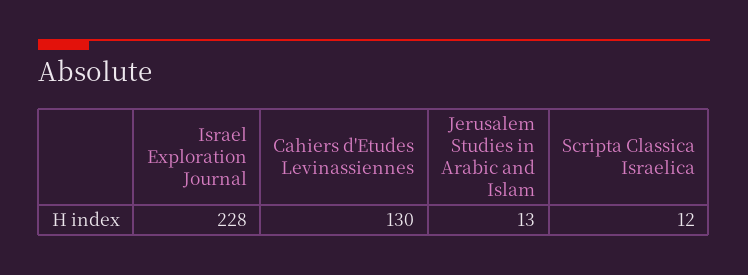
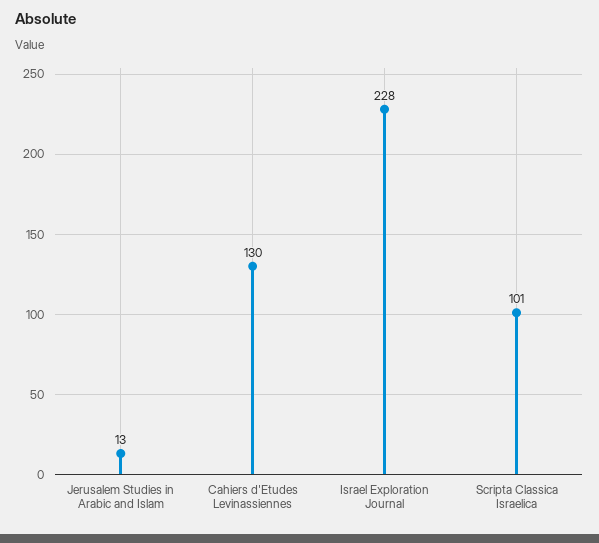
  {
    "Israel Exploration Journal": 228,
    "Cahiers d'Etudes Levinassiennes": 130,
    "Jerusalem Studies in Arabic and Islam": 13,
-   "Scripta Classica Israelica": 12
+   "Scripta Classica Israelica": 101
  }

